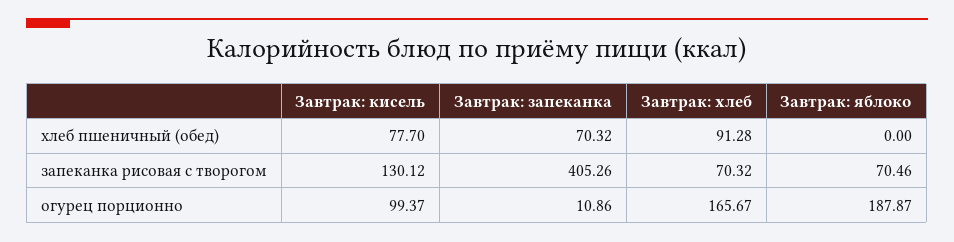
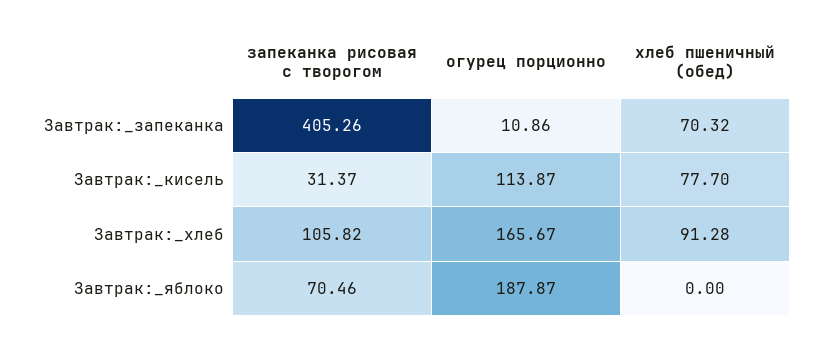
  {
    "Завтрак: кисель": {
      "хлеб пшеничный (обед)": 77.7,
-     "запеканка рисовая с творогом": 130.12,
+     "запеканка рисовая с творогом": 31.37,
-     "огурец порционно": 99.37
+     "огурец порционно": 113.87
    },
    "Завтрак: запеканка": {
      "хлеб пшеничный (обед)": 70.32,
      "запеканка рисовая с творогом": 405.26,
      "огурец порционно": 10.86
    },
    "Завтрак: хлеб": {
      "хлеб пшеничный (обед)": 91.28,
-     "запеканка рисовая с творогом": 70.32,
+     "запеканка рисовая с творогом": 105.82,
      "огурец порционно": 165.67
    },
    "Завтрак: яблоко": {
      "хлеб пшеничный (обед)": 0,
      "запеканка рисовая с творогом": 70.46,
      "огурец порционно": 187.87
    }
  }

